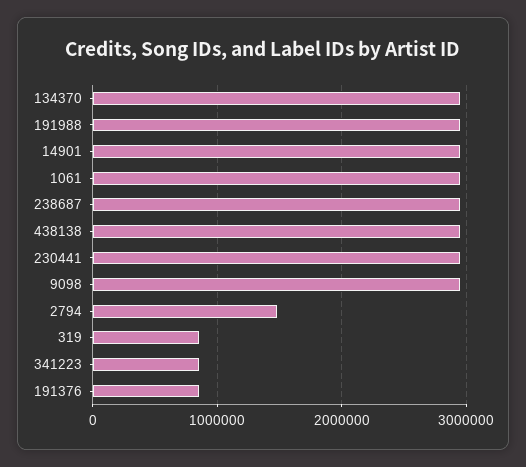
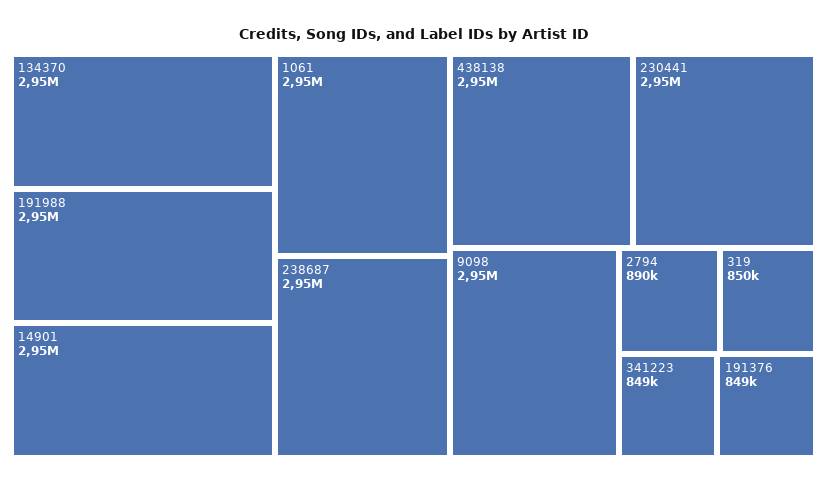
  {
    "134370": 2950000,
    "191988": 2950000,
    "14901": 2950000,
    "1061": 2950000,
    "238687": 2950000,
    "438138": 2950000,
    "230441": 2950000,
    "9098": 2950000,
-   "2794": 1500000,
+   "2794": 890000,
    "319": 850000,
    "341223": 849000,
    "191376": 849000
  }

